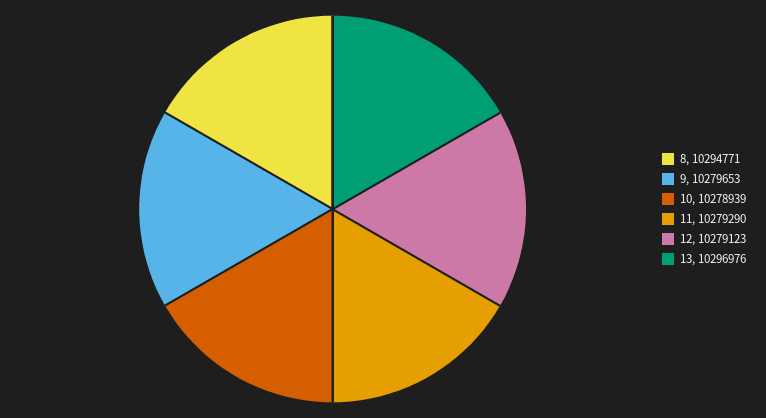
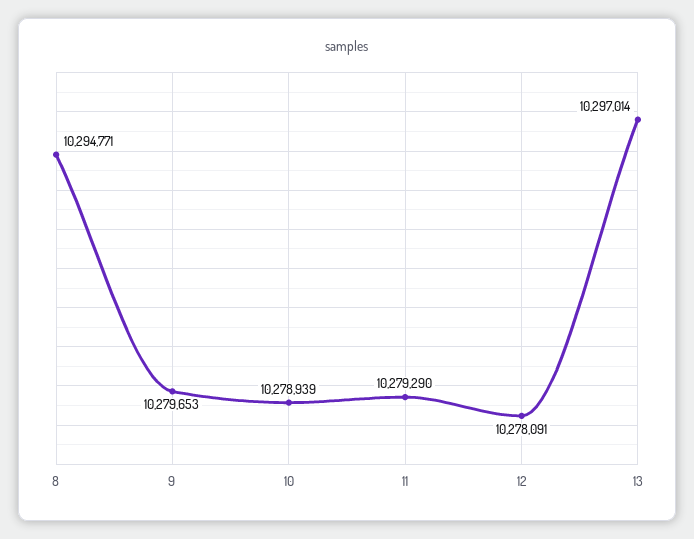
  {
    "8": 10294771,
    "9": 10279653,
    "10": 10278939,
    "11": 10279290,
-   "12": 10279123,
+   "12": 10278091,
-   "13": 10296976
+   "13": 10297014
  }

